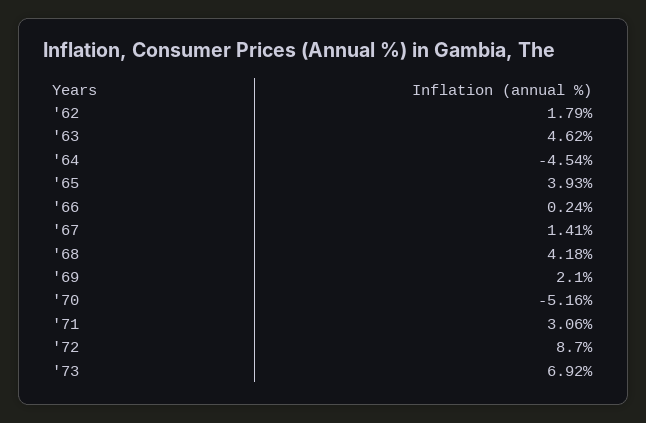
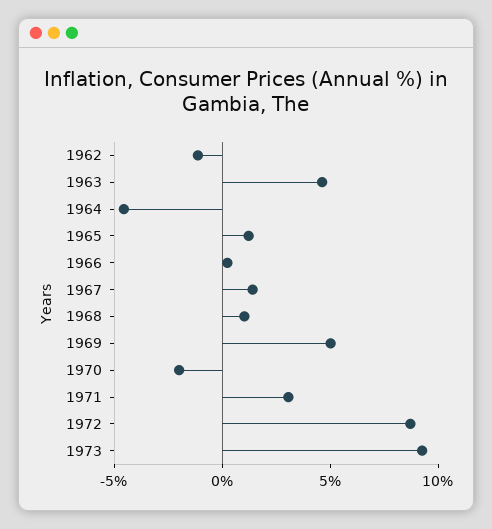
  {
-   "'62": 1.79,
+   "'62": -1,
    "'63": 4.62,
    "'64": -4.54,
-   "'65": 3.93,
+   "'65": 1,
    "'66": 0.24,
    "'67": 1.41,
-   "'68": 4.18,
+   "'68": 1,
-   "'69": 2.1,
+   "'69": 5,
-   "'70": -5.16,
+   "'70": -2,
    "'71": 3.06,
    "'72": 8.7,
-   "'73": 6.92
+   "'73": 9
  }

